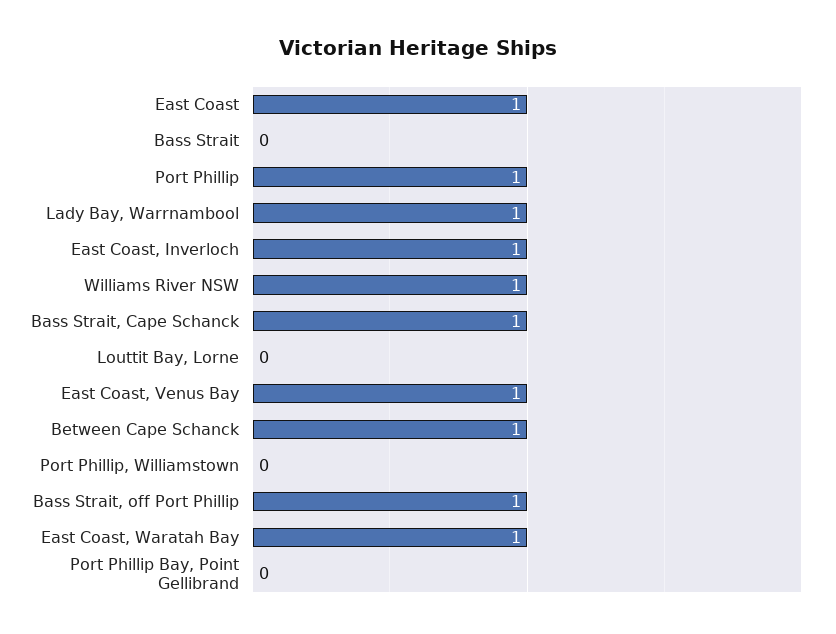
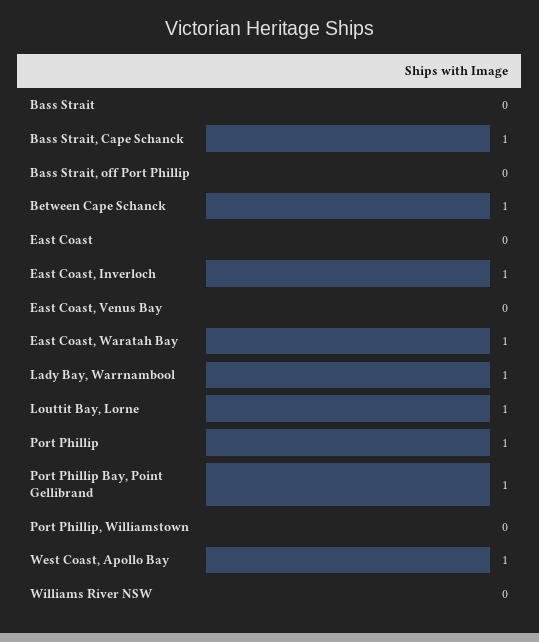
  {
-   "East Coast": 1,
+   "East Coast": 0,
    "Bass Strait": 0,
    "Port Phillip": 1,
    "Lady Bay, Warrnambool": 1,
    "East Coast, Inverloch": 1,
-   "Williams River NSW": 1,
+   "Williams River NSW": 0,
    "Bass Strait, Cape Schanck": 1,
-   "Louttit Bay, Lorne": 0,
+   "Louttit Bay, Lorne": 1,
-   "East Coast, Venus Bay": 1,
+   "East Coast, Venus Bay": 0,
    "Between Cape Schanck": 1,
    "Port Phillip, Williamstown": 0,
-   "Bass Strait, off Port Phillip": 1,
+   "Bass Strait, off Port Phillip": 0,
    "East Coast, Waratah Bay": 1,
-   "Port Phillip Bay, Point Gellibrand": 0
+   "Port Phillip Bay, Point Gellibrand": 1,
+   "West Coast, Apollo Bay": 1
  }

